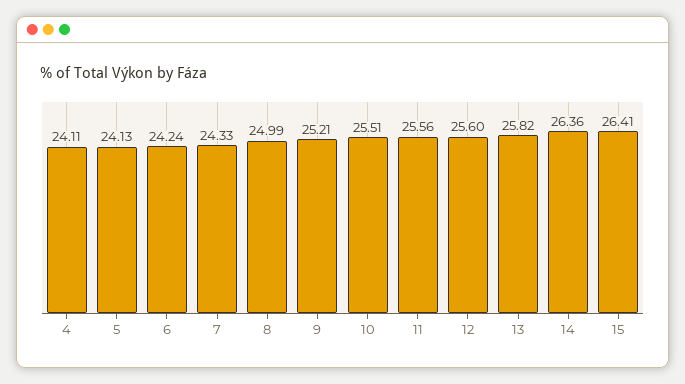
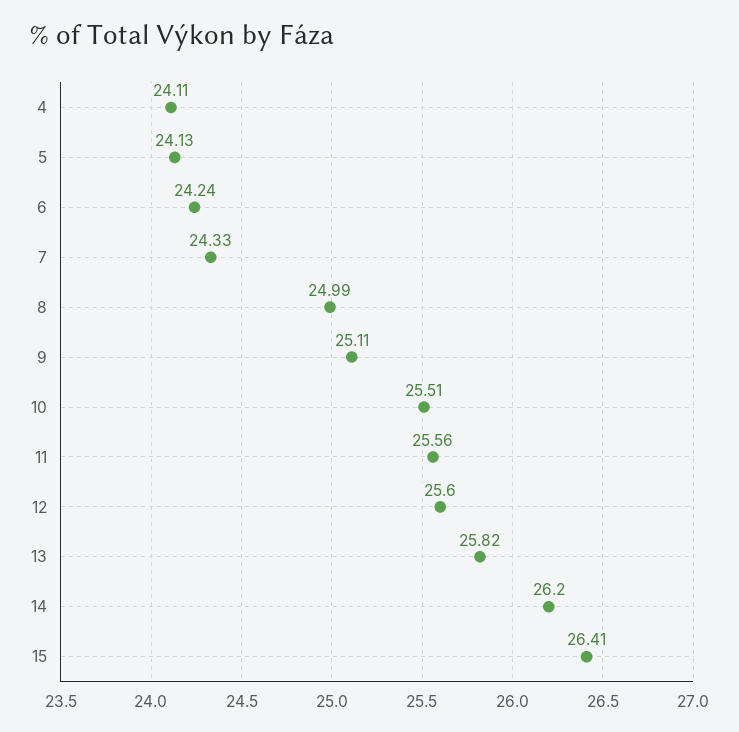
  {
    "4": 24.11,
    "5": 24.13,
    "6": 24.24,
    "7": 24.33,
    "8": 24.99,
-   "9": 25.21,
+   "9": 25.11,
    "10": 25.51,
    "11": 25.56,
    "12": 25.6,
    "13": 25.82,
-   "14": 26.36,
+   "14": 26.2,
    "15": 26.41
  }

